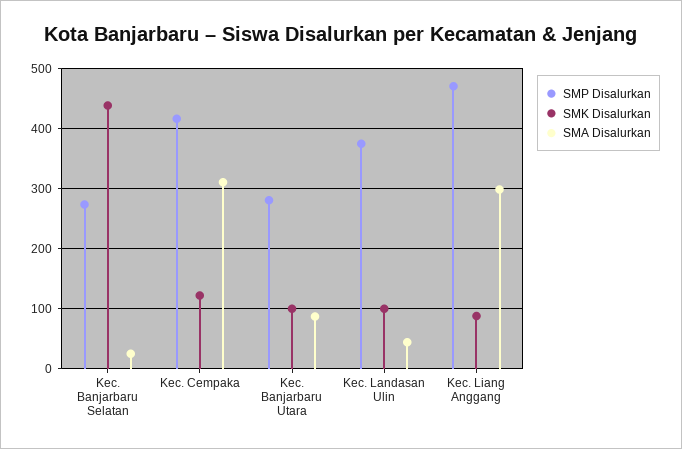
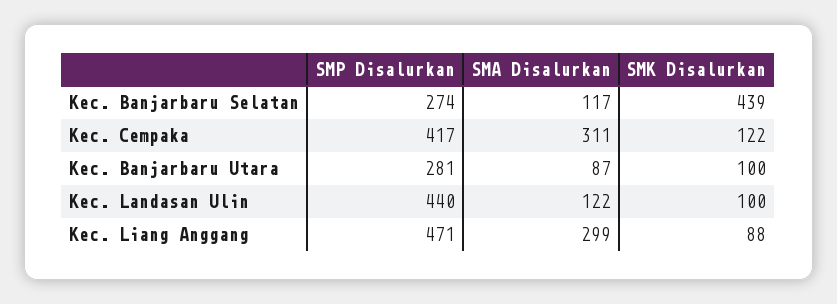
  {
    "SMP Disalurkan": {
      "Kec. Banjarbaru Selatan": 274,
      "Kec. Cempaka": 417,
      "Kec. Banjarbaru Utara": 281,
-     "Kec. Landasan Ulin": 380,
+     "Kec. Landasan Ulin": 440,
      "Kec. Liang Anggang": 471
    },
    "SMK Disalurkan": {
      "Kec. Banjarbaru Selatan": 439,
      "Kec. Cempaka": 122,
      "Kec. Banjarbaru Utara": 100,
      "Kec. Landasan Ulin": 100,
      "Kec. Liang Anggang": 88
    },
    "SMA Disalurkan": {
-     "Kec. Banjarbaru Selatan": 20,
+     "Kec. Banjarbaru Selatan": 117,
      "Kec. Cempaka": 311,
      "Kec. Banjarbaru Utara": 87,
-     "Kec. Landasan Ulin": 40,
+     "Kec. Landasan Ulin": 122,
      "Kec. Liang Anggang": 299
    }
  }

